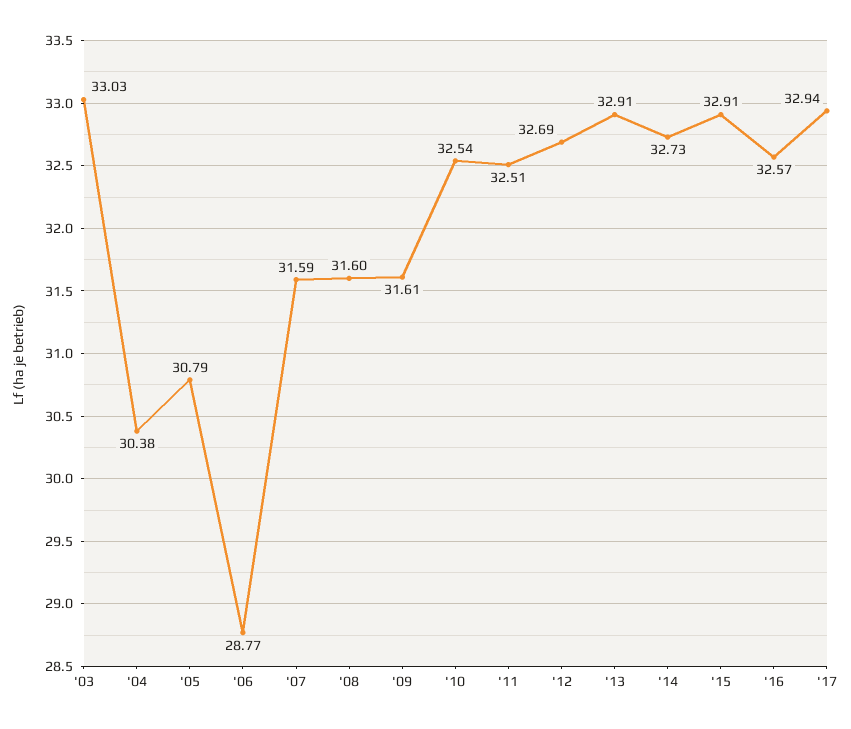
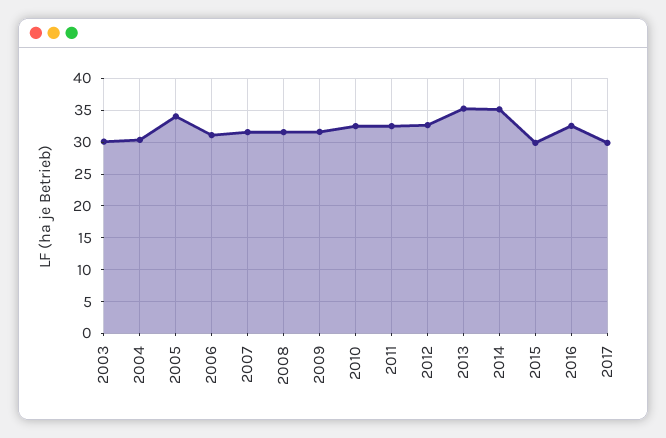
  {
-   "'03": 33.03,
+   "'03": 30,
    "'04": 30.38,
-   "'05": 30.79,
+   "'05": 34,
-   "'06": 28.77,
+   "'06": 31,
    "'07": 31.59,
    "'08": 31.6,
    "'09": 31.61,
    "'10": 32.54,
    "'11": 32.51,
    "'12": 32.69,
-   "'13": 32.91,
+   "'13": 35,
-   "'14": 32.73,
+   "'14": 35,
-   "'15": 32.91,
+   "'15": 30,
    "'16": 32.57,
-   "'17": 32.94
+   "'17": 30
  }

